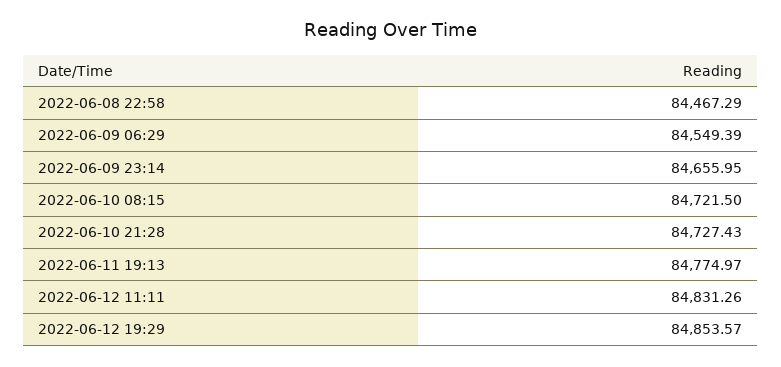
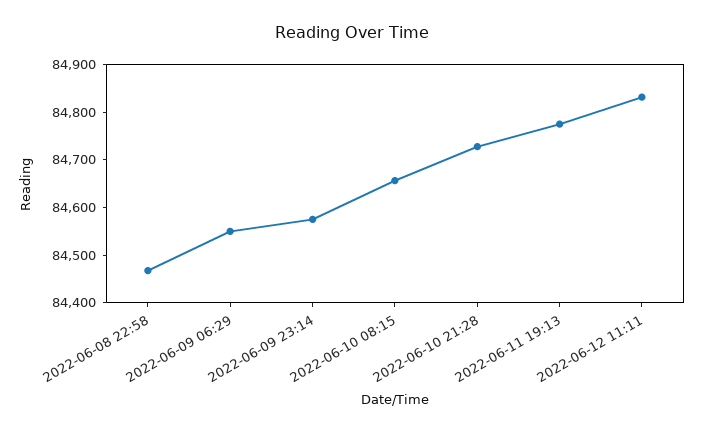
  {
    "2022-06-08 22:58": 84467.29,
    "2022-06-09 06:29": 84549.39,
-   "2022-06-09 23:14": 84655.95,
+   "2022-06-09 23:14": 84580,
-   "2022-06-10 08:15": 84721.5,
+   "2022-06-10 08:15": 84660,
    "2022-06-10 21:28": 84727.43,
    "2022-06-11 19:13": 84774.97,
-   "2022-06-12 11:11": 84831.26,
+   "2022-06-12 11:11": 84831.26
-   "2022-06-12 19:29": 84853.57
  }

